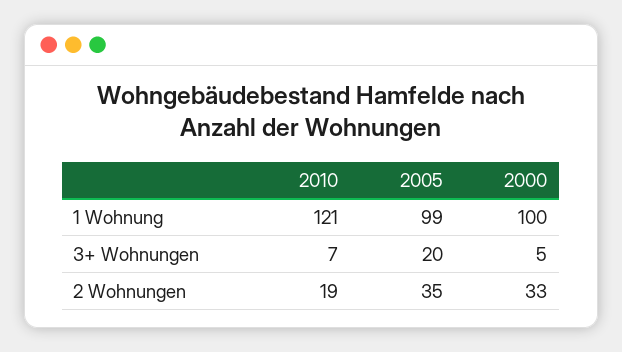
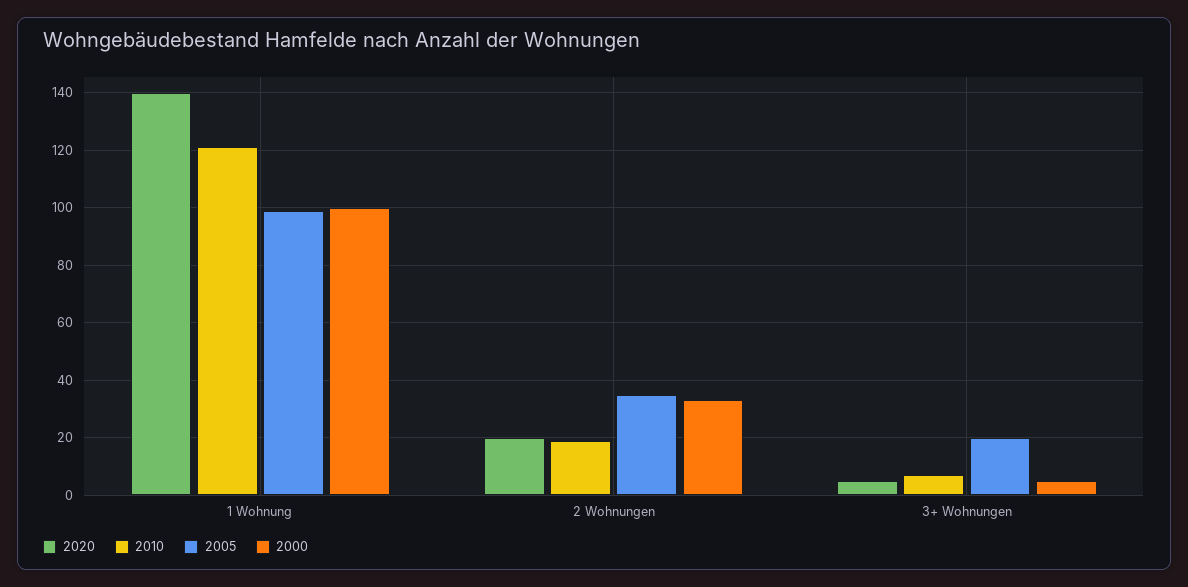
  {
    "2010": {
      "1 Wohnung": 121,
      "3+ Wohnungen": 7,
      "2 Wohnungen": 19
    },
    "2005": {
      "1 Wohnung": 99,
      "3+ Wohnungen": 20,
      "2 Wohnungen": 35
    },
    "2000": {
      "1 Wohnung": 100,
      "3+ Wohnungen": 5,
      "2 Wohnungen": 33
-   }
+   },
+   "2020": {
+     "1 Wohnung": 140,
+     "2 Wohnungen": 20,
+     "3+ Wohnungen": 5
+   }
  }

